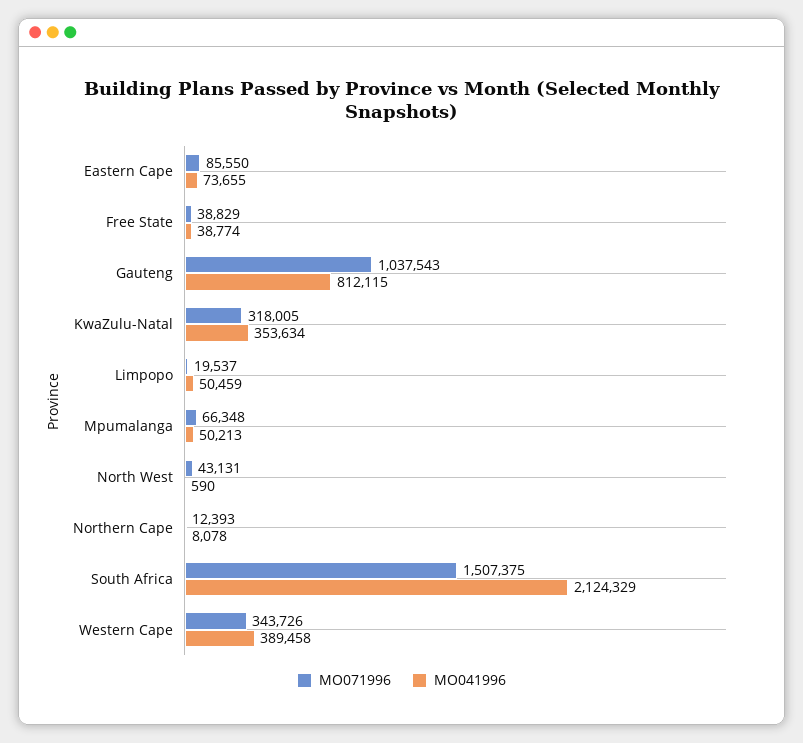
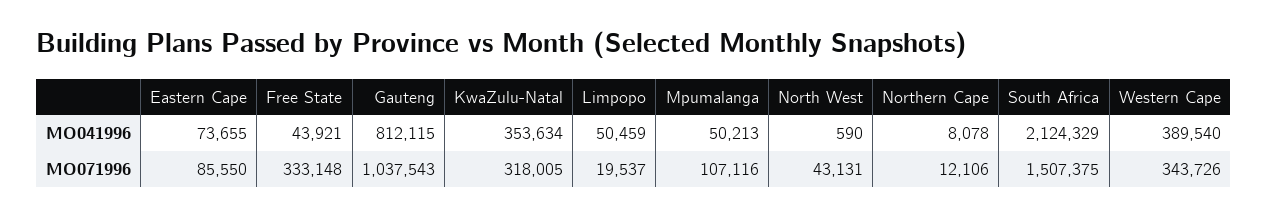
  {
    "MO071996": {
      "Eastern Cape": 85550,
-     "Free State": 38829,
+     "Free State": 333148,
      "Gauteng": 1037543,
      "KwaZulu-Natal": 318005,
      "Limpopo": 19537,
-     "Mpumalanga": 66348,
+     "Mpumalanga": 107116,
      "North West": 43131,
-     "Northern Cape": 12393,
+     "Northern Cape": 12106,
      "South Africa": 1507375,
      "Western Cape": 343726
    },
    "MO041996": {
      "Eastern Cape": 73655,
-     "Free State": 38774,
+     "Free State": 43921,
      "Gauteng": 812115,
      "KwaZulu-Natal": 353634,
      "Limpopo": 50459,
      "Mpumalanga": 50213,
      "North West": 590,
      "Northern Cape": 8078,
      "South Africa": 2124329,
-     "Western Cape": 389458
+     "Western Cape": 389540
    }
  }

